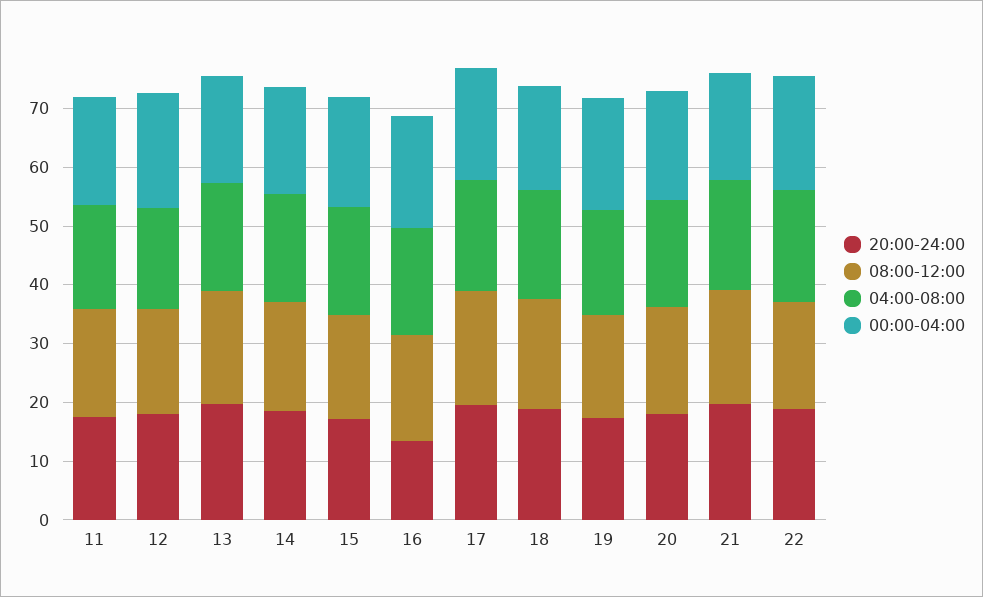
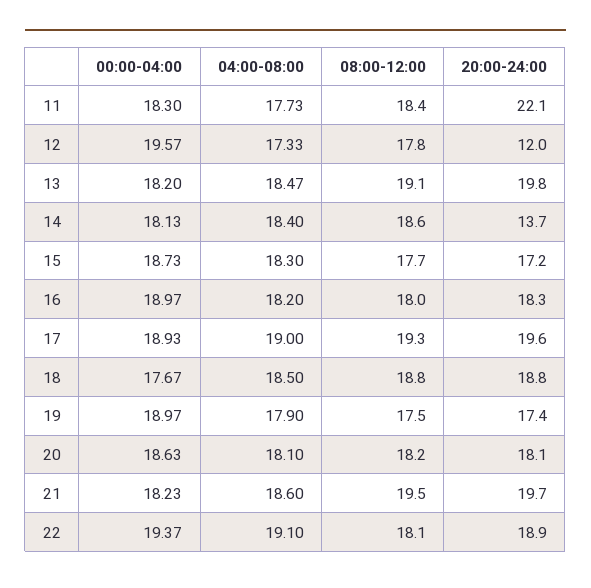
  {
    "20:00-24:00": {
-     "11": 18,
+     "11": 22.1,
-     "12": 18,
+     "12": 12,
      "13": 19.8,
-     "14": 18,
+     "14": 13.7,
      "15": 17.2,
-     "16": 14,
+     "16": 18.3,
      "17": 19.6,
      "18": 18.8,
      "19": 17.4,
      "20": 18.1,
      "21": 19.7,
      "22": 18.9
    },
    "08:00-12:00": {
      "11": 18.4,
      "12": 17.8,
      "13": 19.1,
      "14": 18.6,
      "15": 17.7,
      "16": 18,
      "17": 19.3,
      "18": 18.8,
      "19": 17.5,
      "20": 18.2,
      "21": 19.5,
      "22": 18.1
    },
    "04:00-08:00": {
      "11": 17.73,
      "12": 17.33,
      "13": 18.47,
      "14": 18.4,
      "15": 18.3,
      "16": 18.2,
      "17": 19,
      "18": 18.5,
      "19": 17.9,
      "20": 18.1,
      "21": 18.6,
      "22": 19.1
    },
    "00:00-04:00": {
      "11": 18.3,
      "12": 19.57,
      "13": 18.2,
      "14": 18.13,
      "15": 18.73,
      "16": 18.97,
      "17": 18.93,
      "18": 17.67,
      "19": 18.97,
      "20": 18.63,
      "21": 18.23,
      "22": 19.37
    }
  }

